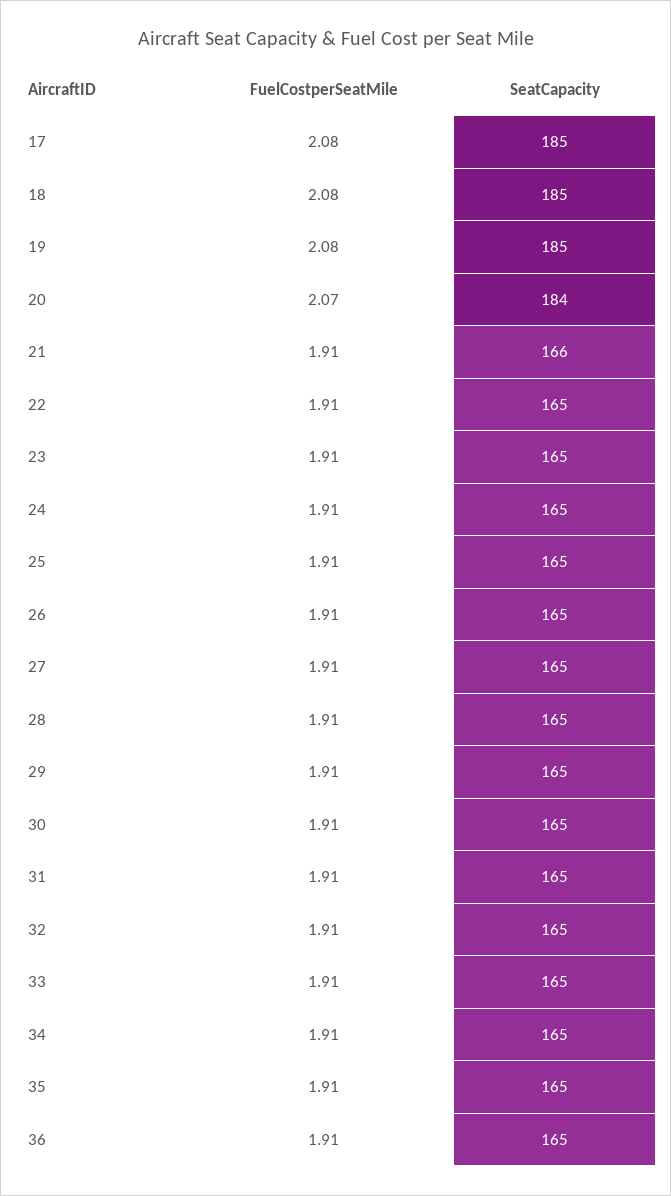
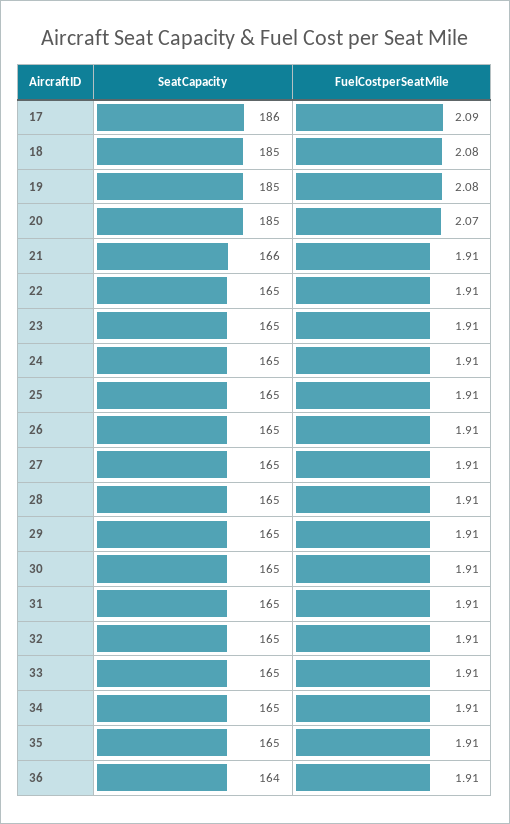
  {
    "FuelCostperSeatMile": {
-     "17": 2.08,
+     "17": 2.09,
      "18": 2.08,
      "19": 2.08,
      "20": 2.07,
      "21": 1.91,
      "22": 1.91,
      "23": 1.91,
      "24": 1.91,
      "25": 1.91,
      "26": 1.91,
      "27": 1.91,
      "28": 1.91,
      "29": 1.91,
      "30": 1.91,
      "31": 1.91,
      "32": 1.91,
      "33": 1.91,
      "34": 1.91,
      "35": 1.91,
      "36": 1.91
    },
    "SeatCapacity": {
-     "17": 185,
+     "17": 186,
      "18": 185,
      "19": 185,
-     "20": 184,
+     "20": 185,
      "21": 166,
      "22": 165,
      "23": 165,
      "24": 165,
      "25": 165,
      "26": 165,
      "27": 165,
      "28": 165,
      "29": 165,
      "30": 165,
      "31": 165,
      "32": 165,
      "33": 165,
      "34": 165,
      "35": 165,
-     "36": 165
+     "36": 164
    }
  }

